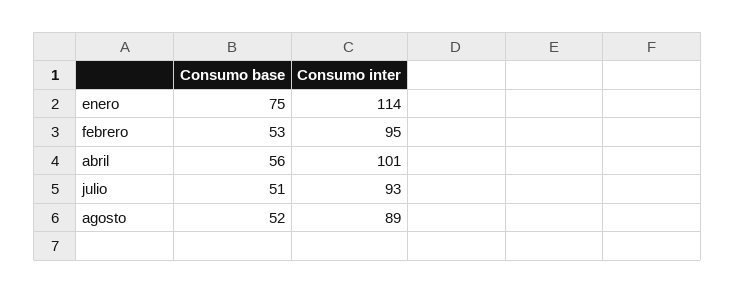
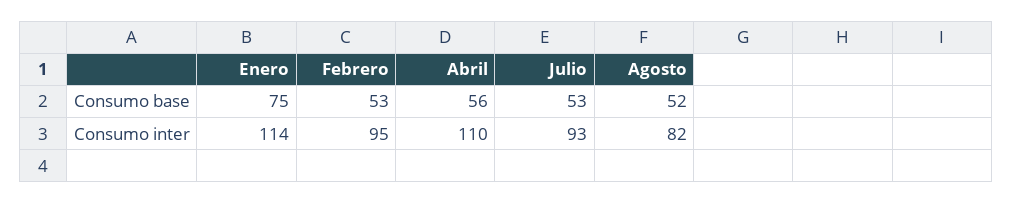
  {
    "Consumo base": {
      "enero": 75,
      "febrero": 53,
      "abril": 56,
-     "julio": 51,
+     "julio": 53,
      "agosto": 52
    },
    "Consumo inter": {
      "enero": 114,
      "febrero": 95,
-     "abril": 101,
+     "abril": 110,
      "julio": 93,
-     "agosto": 89
+     "agosto": 82
    }
  }

